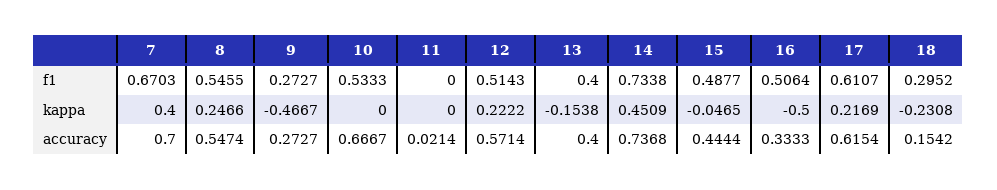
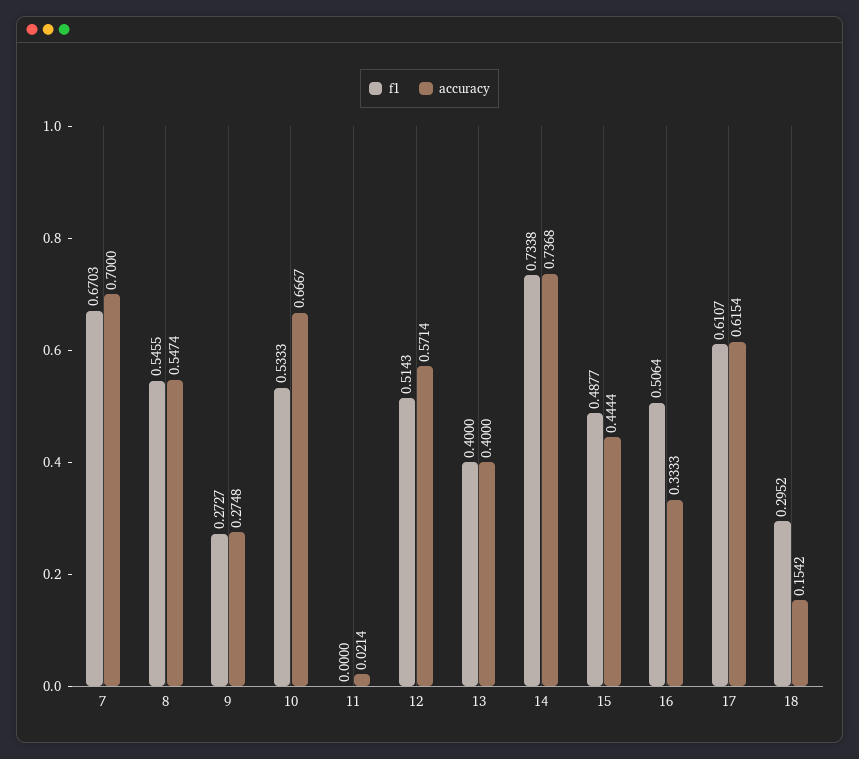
  {
    "f1": {
      "7": 0.6703,
      "8": 0.5455,
      "9": 0.2727,
      "10": 0.5333,
      "11": 0,
      "12": 0.5143,
      "13": 0.4,
      "14": 0.7338,
      "15": 0.4877,
      "16": 0.5064,
      "17": 0.6107,
      "18": 0.2952
    },
-   "kappa": {
-     "7": 0.4,
-     "8": 0.2466,
-     "9": -0.4667,
-     "10": 0,
-     "11": 0,
-     "12": 0.2222,
-     "13": -0.1538,
-     "14": 0.4509,
-     "15": -0.0465,
-     "16": -0.5,
-     "17": 0.2169,
-     "18": -0.2308
-   },
    "accuracy": {
      "7": 0.7,
      "8": 0.5474,
-     "9": 0.2727,
+     "9": 0.2748,
      "10": 0.6667,
      "11": 0.0214,
      "12": 0.5714,
      "13": 0.4,
      "14": 0.7368,
      "15": 0.4444,
      "16": 0.3333,
      "17": 0.6154,
      "18": 0.1542
    }
  }

